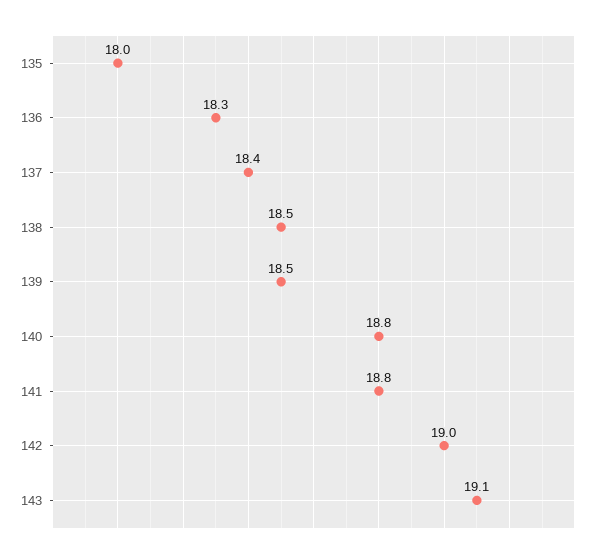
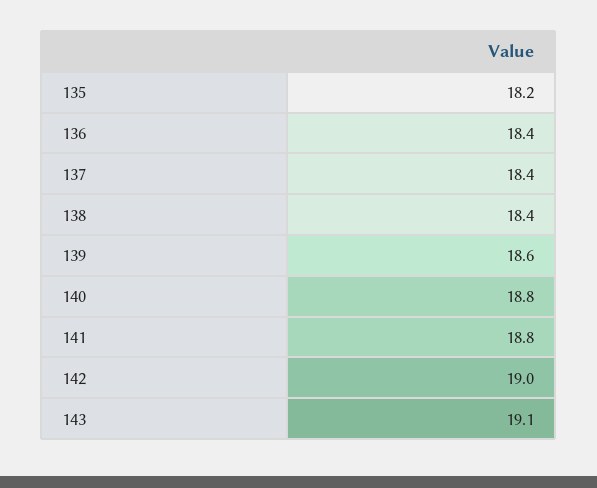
  {
-   "135": 18,
+   "135": 18.2,
-   "136": 18.3,
+   "136": 18.4,
    "137": 18.4,
-   "138": 18.5,
+   "138": 18.4,
-   "139": 18.5,
+   "139": 18.6,
    "140": 18.8,
    "141": 18.8,
    "142": 19,
    "143": 19.1
  }

